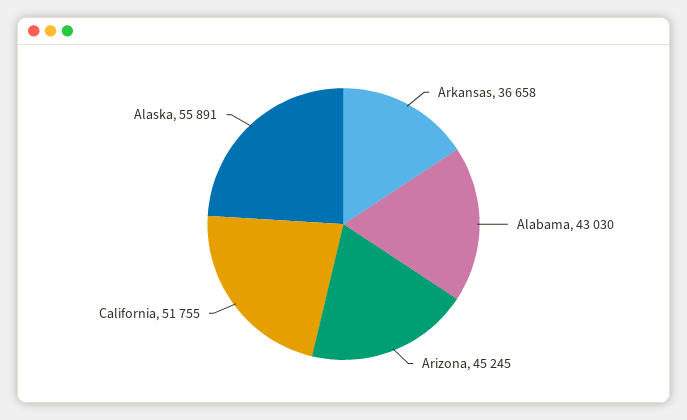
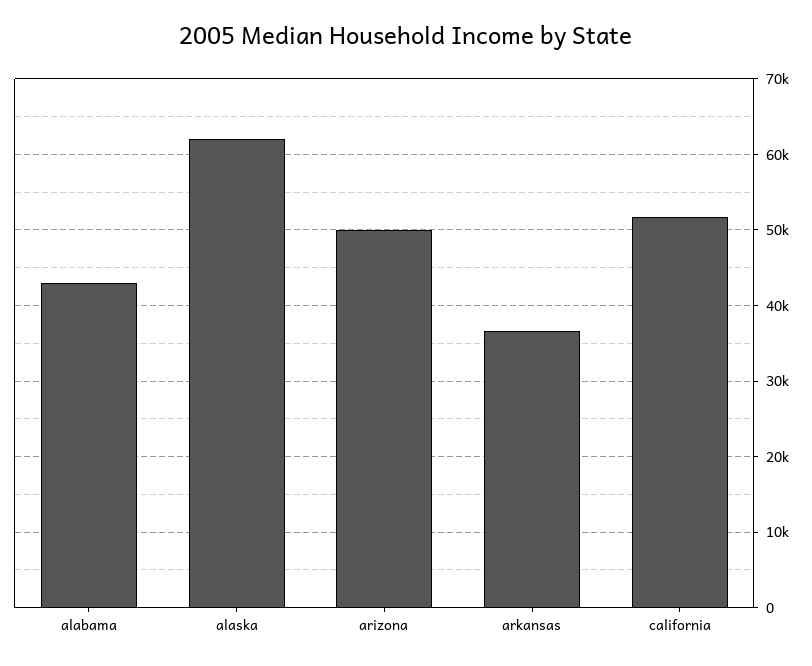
  {
    "Arkansas": 36658,
    "Alabama": 43030,
-   "Arizona": 45245,
+   "Arizona": 50000,
    "California": 51755,
-   "Alaska": 55891
+   "Alaska": 62000
  }

